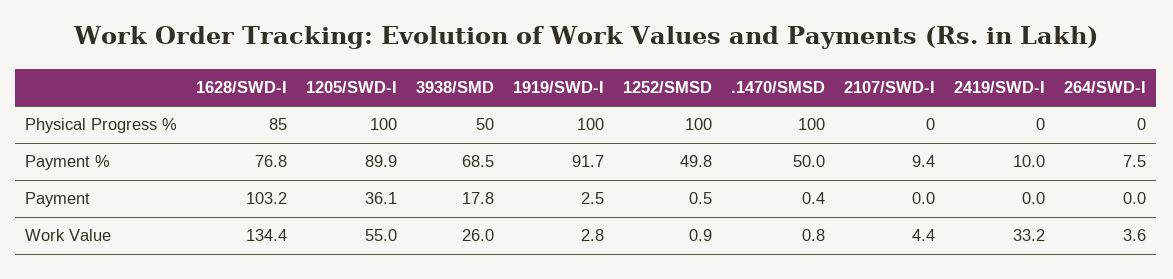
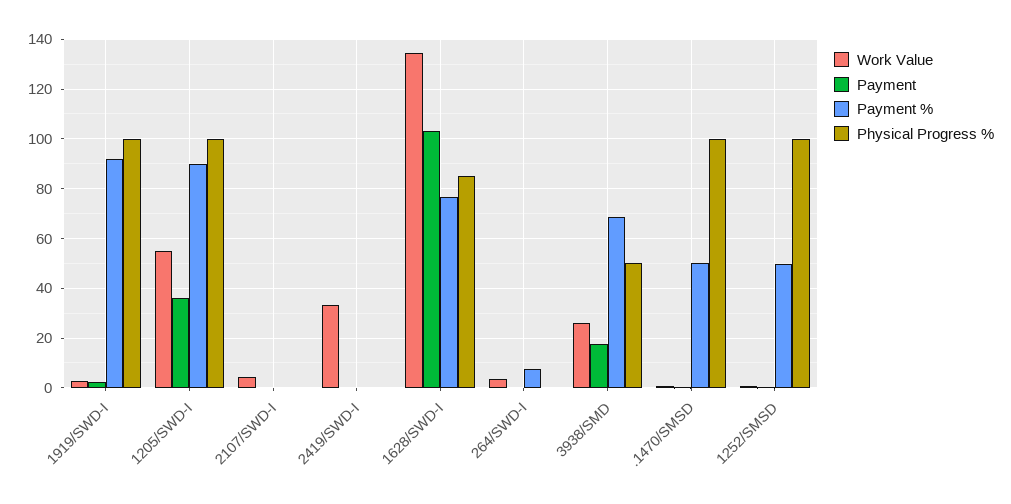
  {
    "Physical Progress %": {
      "1628/SWD-I": 85,
      "1205/SWD-I": 100,
      "3938/SMD": 50,
      "1919/SWD-I": 100,
      "1252/SMSD": 100,
      ".1470/SMSD": 100,
      "2107/SWD-I": 0,
      "2419/SWD-I": 0,
      "264/SWD-I": 0
    },
    "Payment %": {
      "1628/SWD-I": 76.8,
      "1205/SWD-I": 89.9,
      "3938/SMD": 68.5,
      "1919/SWD-I": 91.7,
      "1252/SMSD": 49.8,
      ".1470/SMSD": 50,
-     "2107/SWD-I": 9.4,
+     "2107/SWD-I": 0,
-     "2419/SWD-I": 10,
+     "2419/SWD-I": 0,
      "264/SWD-I": 7.5
    },
    "Payment": {
      "1628/SWD-I": 103.2,
      "1205/SWD-I": 36.1,
      "3938/SMD": 17.8,
      "1919/SWD-I": 2.5,
      "1252/SMSD": 0.5,
      ".1470/SMSD": 0.4,
      "2107/SWD-I": 0,
      "2419/SWD-I": 0,
      "264/SWD-I": 0
    },
    "Work Value": {
      "1628/SWD-I": 134.4,
      "1205/SWD-I": 55,
      "3938/SMD": 26,
      "1919/SWD-I": 2.8,
      "1252/SMSD": 0.9,
      ".1470/SMSD": 0.8,
      "2107/SWD-I": 4.4,
      "2419/SWD-I": 33.2,
      "264/SWD-I": 3.6
    }
  }

